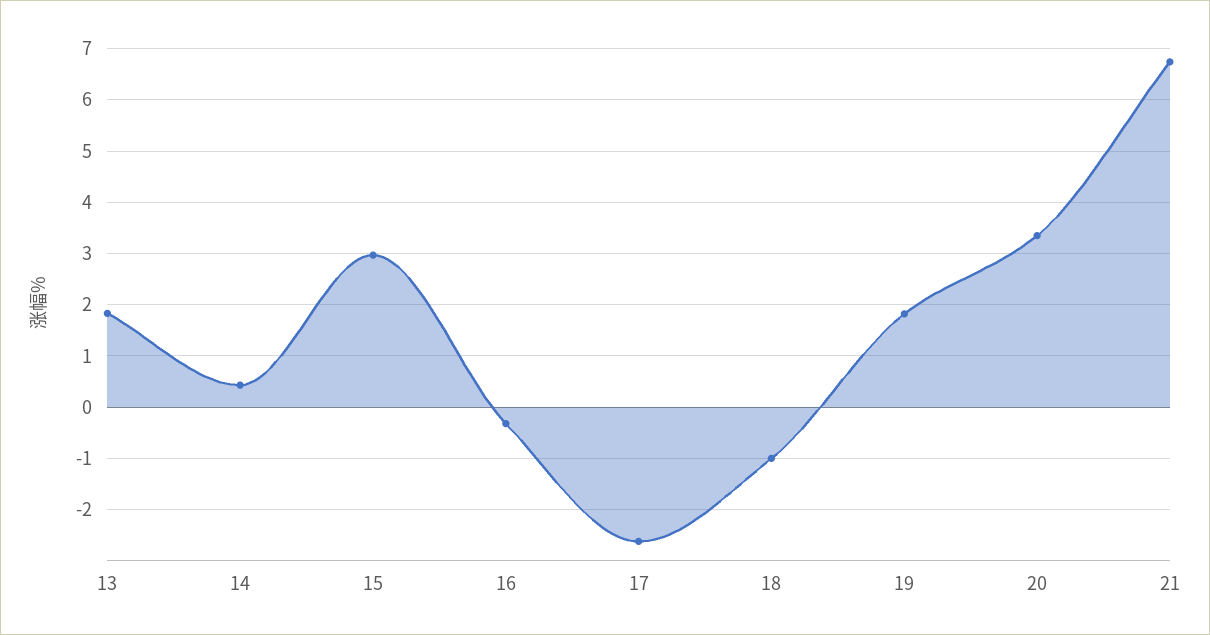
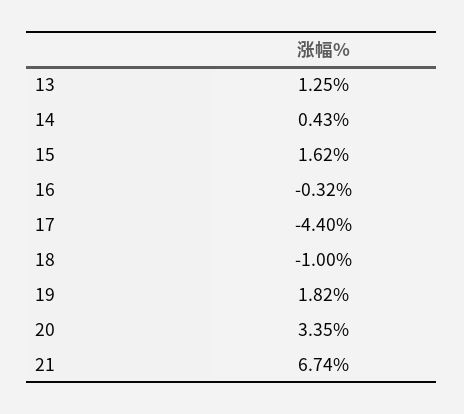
  {
-   "13": 1.8,
+   "13": 1.25,
    "14": 0.43,
-   "15": 3,
+   "15": 1.62,
    "16": -0.32,
-   "17": -2.6,
+   "17": -4.4,
    "18": -1,
    "19": 1.82,
    "20": 3.35,
    "21": 6.74
  }

